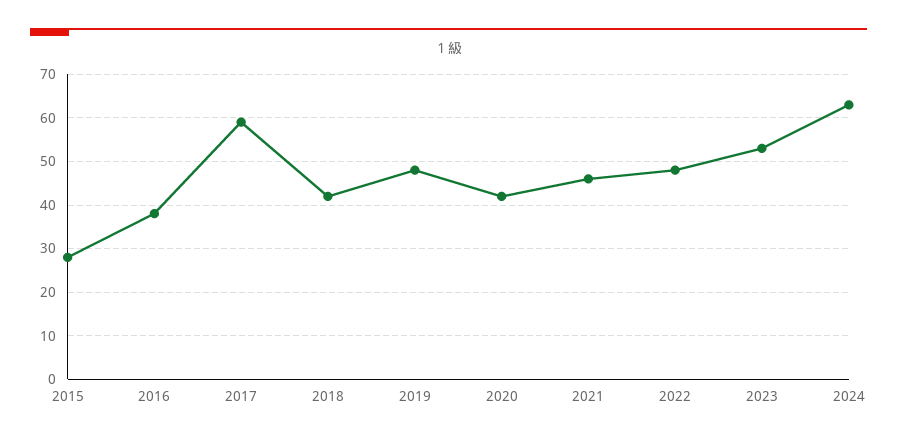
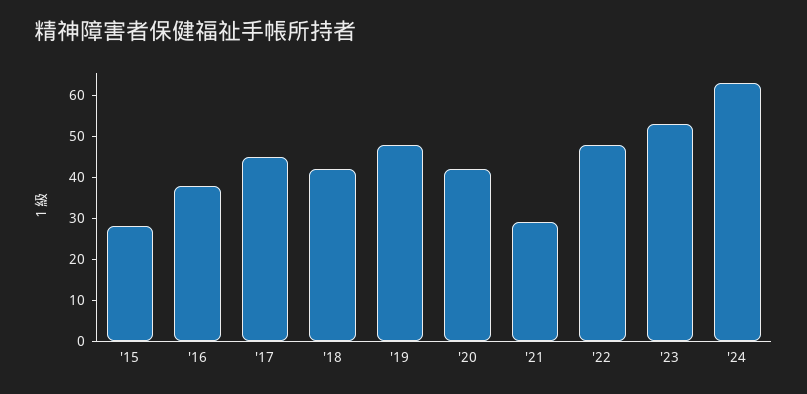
  {
    "2015": 30,
    "2016": 40,
-   "2017": 60,
+   "2017": 45,
    "2018": 40,
    "2019": 50,
    "2020": 40,
-   "2021": 45,
+   "2021": 30,
    "2022": 50,
    "2023": 55,
    "2024": 65
  }

